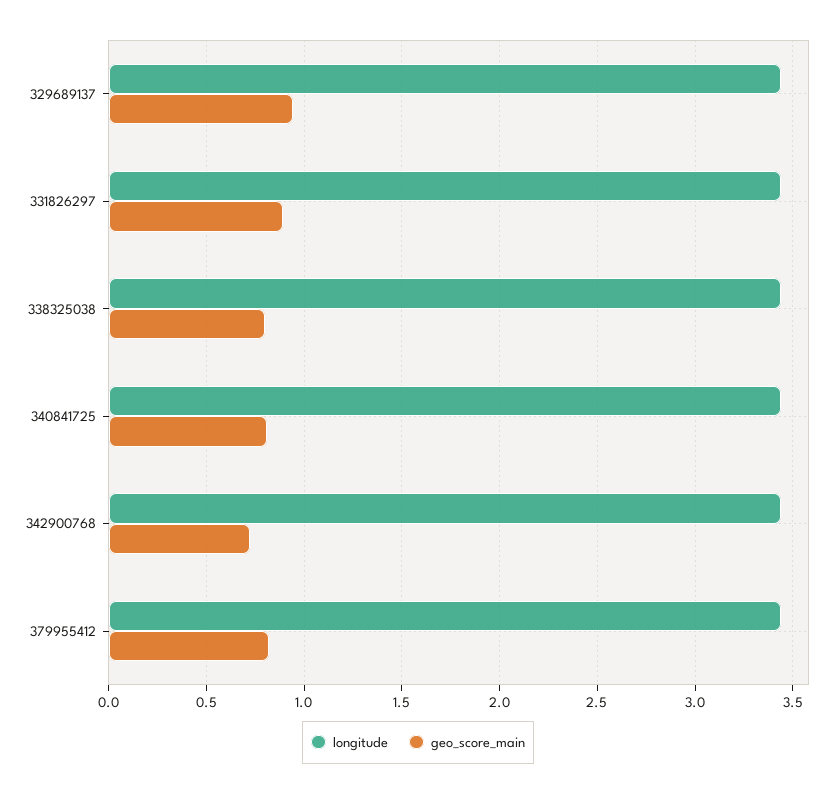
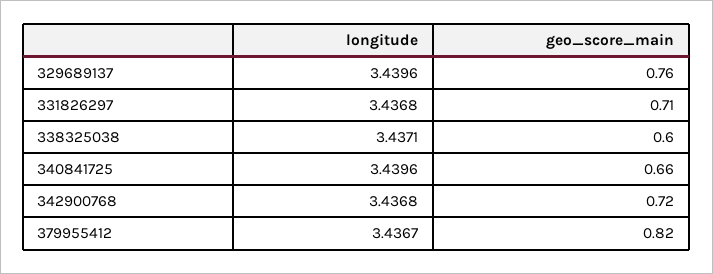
  {
    "longitude": {
      "329689137": 3.4396,
      "331826297": 3.4368,
      "338325038": 3.4371,
      "340841725": 3.4396,
      "342900768": 3.4368,
      "379955412": 3.4367
    },
    "geo_score_main": {
-     "329689137": 0.95,
+     "329689137": 0.76,
-     "331826297": 0.9,
+     "331826297": 0.71,
-     "338325038": 0.8,
+     "338325038": 0.6,
-     "340841725": 0.8,
+     "340841725": 0.66,
      "342900768": 0.72,
      "379955412": 0.82
    }
  }

